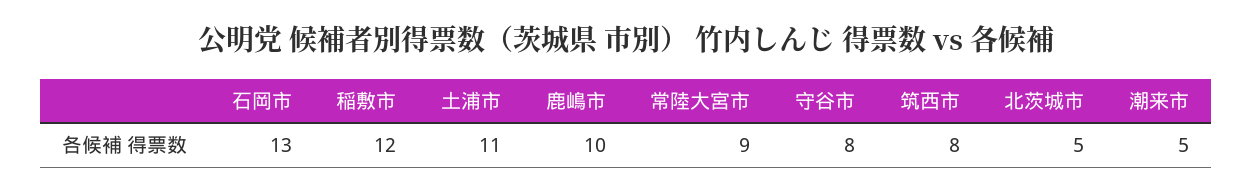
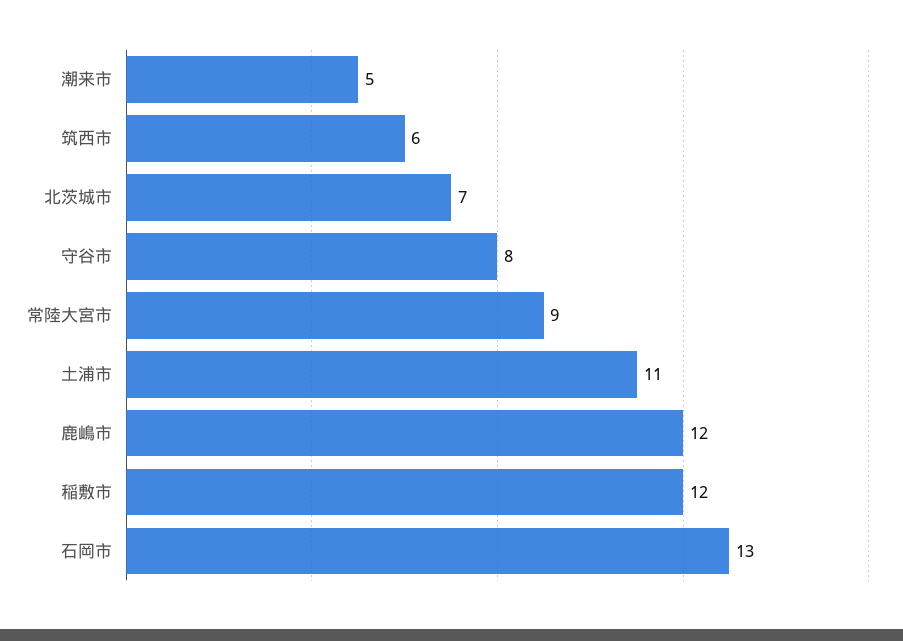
  {
    "石岡市": 13,
    "稲敷市": 12,
    "土浦市": 11,
-   "鹿嶋市": 10,
+   "鹿嶋市": 12,
    "常陸大宮市": 9,
    "守谷市": 8,
-   "筑西市": 8,
+   "筑西市": 6,
-   "北茨城市": 5,
+   "北茨城市": 7,
    "潮来市": 5
  }

